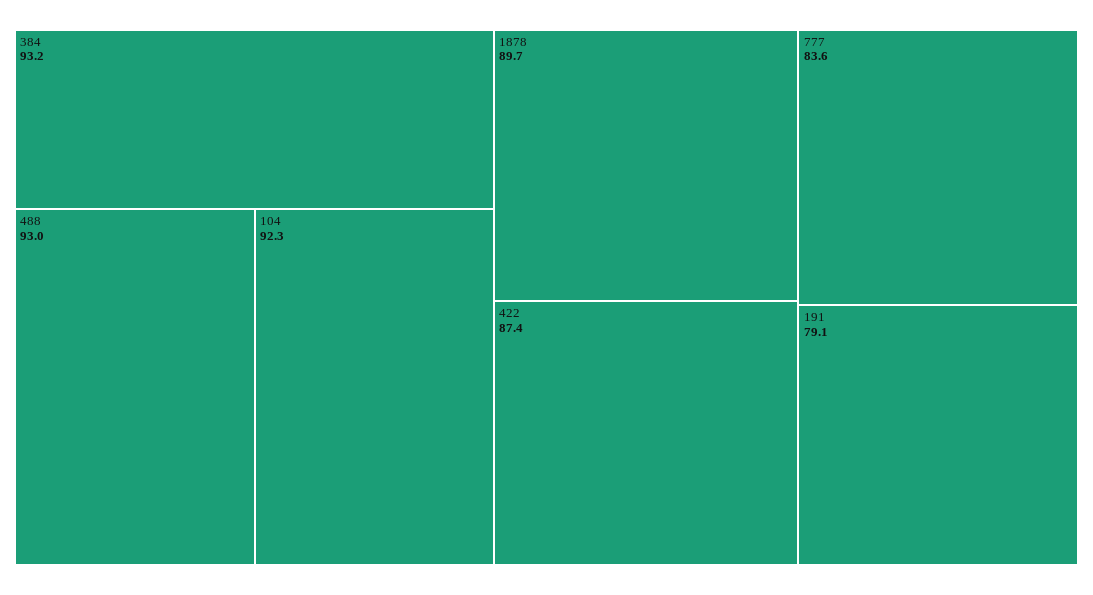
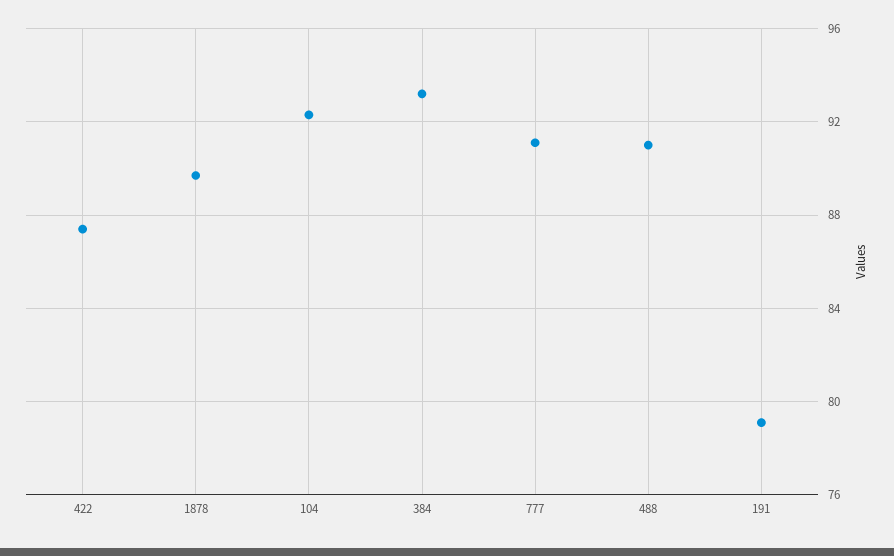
  {
    "384": 93.2,
-   "488": 93,
+   "488": 91,
    "104": 92.3,
    "1878": 89.7,
    "422": 87.4,
-   "777": 83.6,
+   "777": 91,
    "191": 79.1
  }

